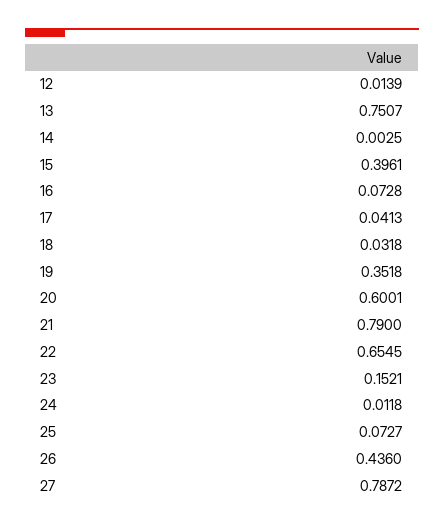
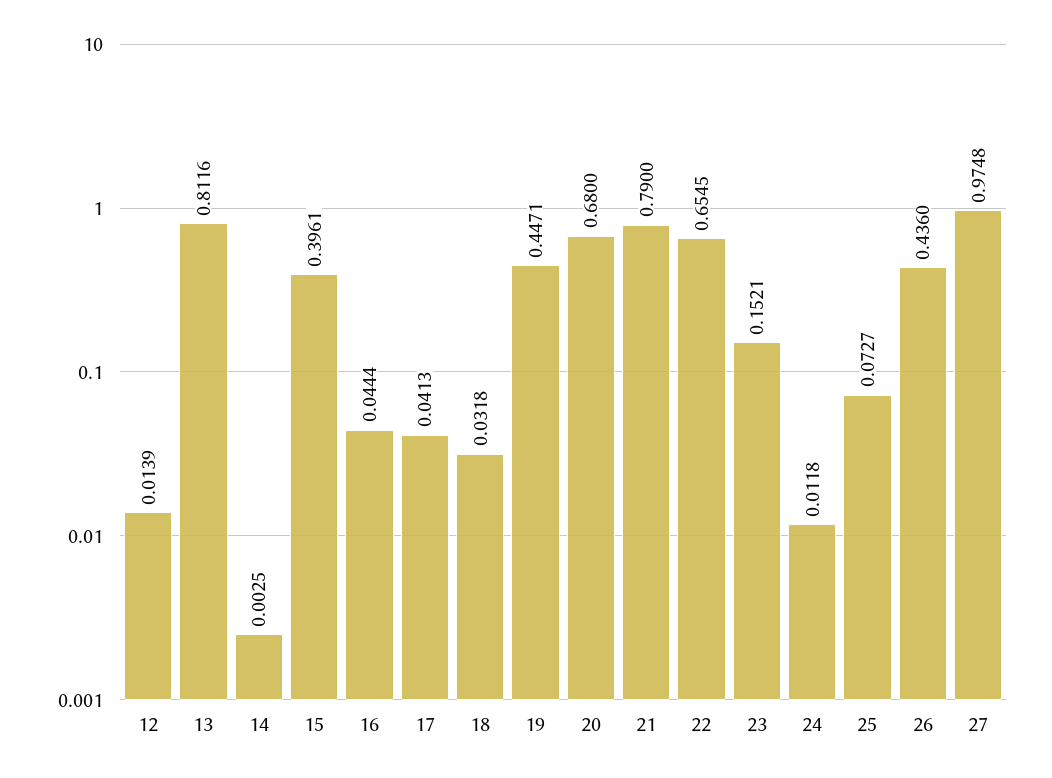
  {
    "12": 0.0139,
-   "13": 0.7507,
+   "13": 0.8116,
    "14": 0.0025,
    "15": 0.3961,
-   "16": 0.0728,
+   "16": 0.0444,
    "17": 0.0413,
    "18": 0.0318,
-   "19": 0.3518,
+   "19": 0.4471,
-   "20": 0.6001,
+   "20": 0.68,
    "21": 0.79,
    "22": 0.6545,
    "23": 0.1521,
    "24": 0.0118,
    "25": 0.0727,
    "26": 0.436,
-   "27": 0.7872
+   "27": 0.9748
  }

